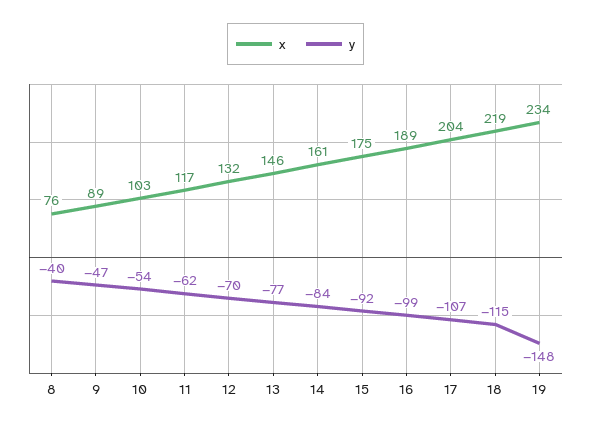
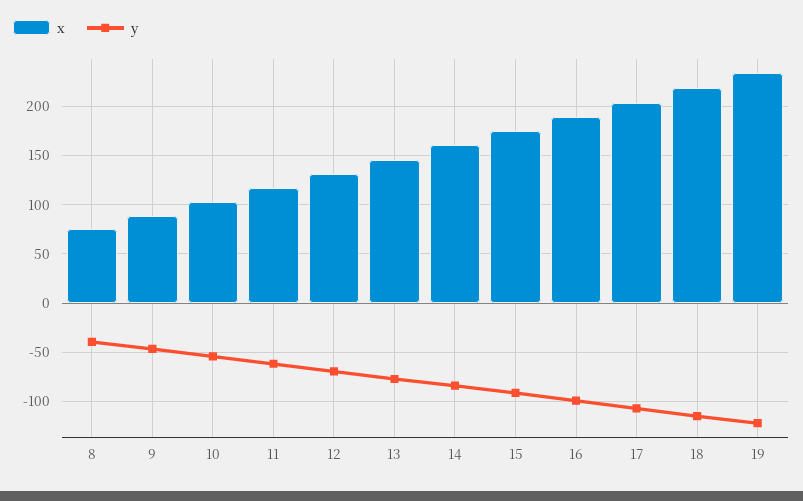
  {
    "x": {
      "8": 76,
      "9": 89,
      "10": 103,
      "11": 117,
      "12": 132,
      "13": 146,
      "14": 161,
      "15": 175,
      "16": 189,
      "17": 204,
      "18": 219,
      "19": 234
    },
    "y": {
      "8": -40,
      "9": -47,
      "10": -54,
      "11": -62,
      "12": -70,
      "13": -77,
      "14": -84,
      "15": -92,
      "16": -99,
      "17": -107,
      "18": -115,
-     "19": -148
+     "19": -120
    }
  }

